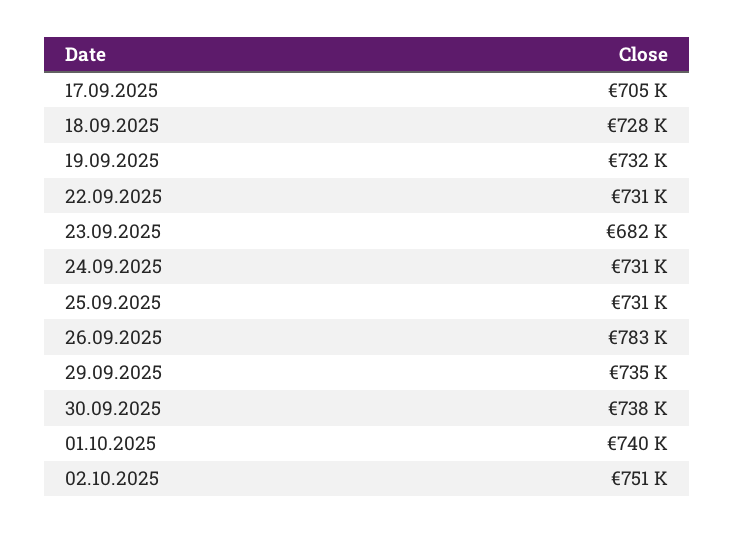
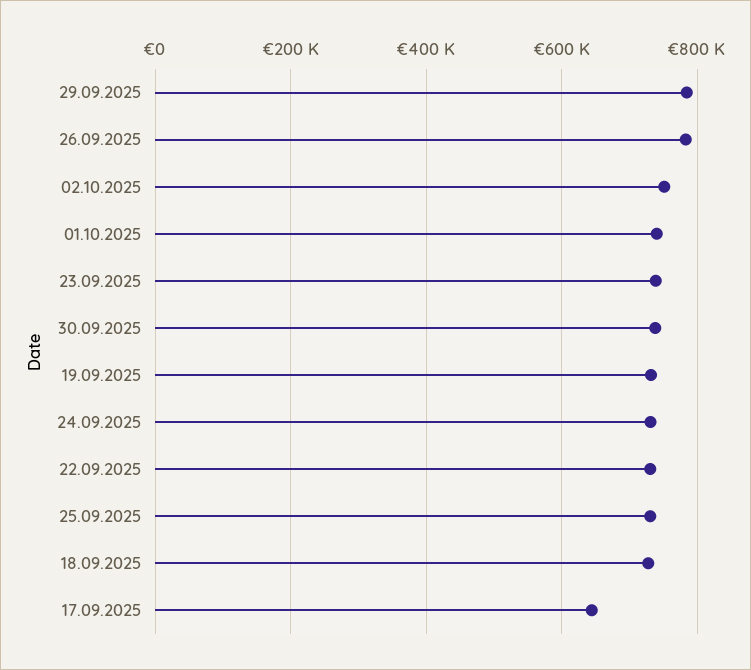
  {
-   "17.09.2025": 705000,
+   "17.09.2025": 640000,
    "18.09.2025": 728000,
    "19.09.2025": 732000,
    "22.09.2025": 731000,
-   "23.09.2025": 682000,
+   "23.09.2025": 740000,
    "24.09.2025": 731000,
    "25.09.2025": 731000,
    "26.09.2025": 783000,
-   "29.09.2025": 735000,
+   "29.09.2025": 780000,
    "30.09.2025": 738000,
    "01.10.2025": 740000,
    "02.10.2025": 751000
  }

